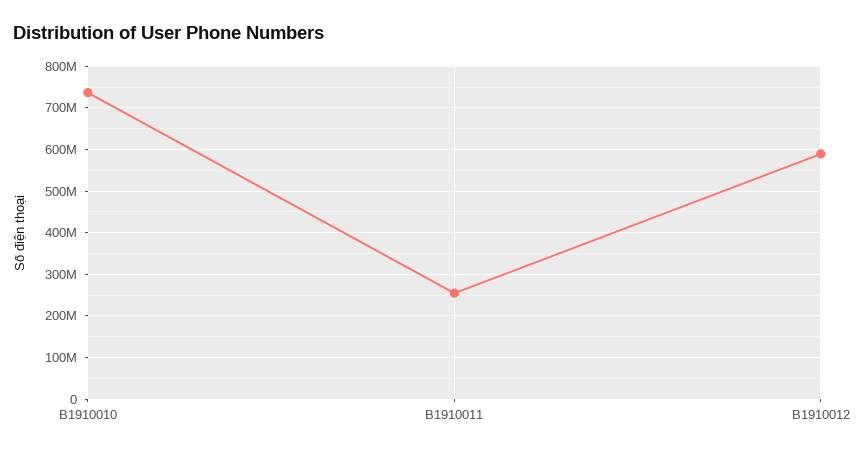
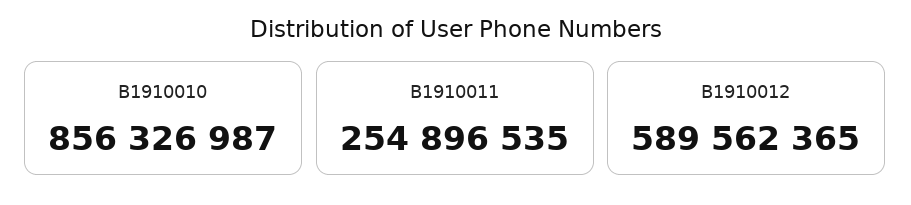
  {
-   "B1910010": 740000000,
+   "B1910010": 856326987,
    "B1910011": 254896535,
    "B1910012": 589562365
  }

